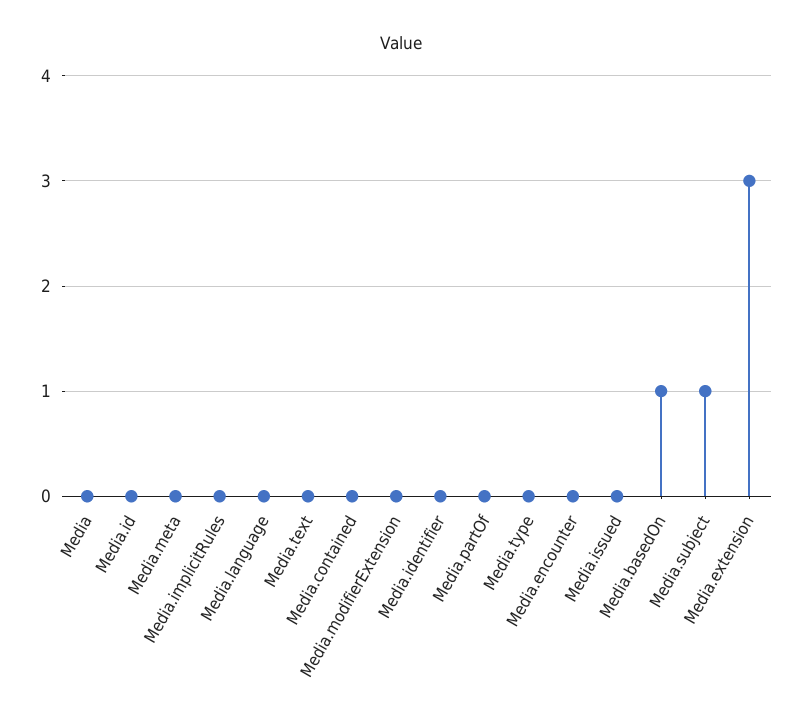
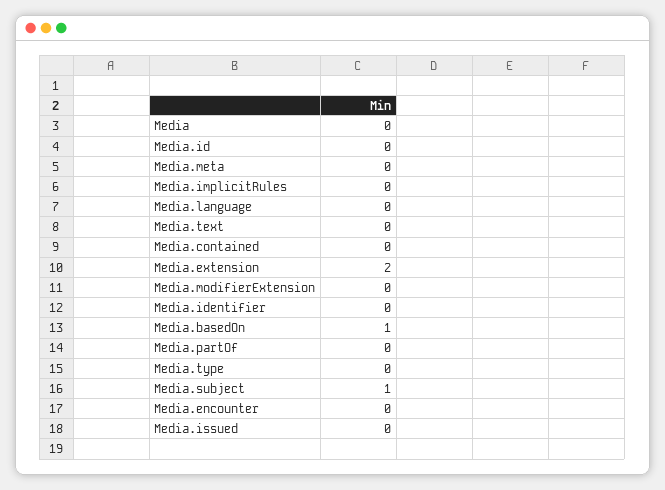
  {
    "Media": 0,
    "Media.id": 0,
    "Media.meta": 0,
    "Media.implicitRules": 0,
    "Media.language": 0,
    "Media.text": 0,
    "Media.contained": 0,
    "Media.modifierExtension": 0,
    "Media.identifier": 0,
    "Media.partOf": 0,
    "Media.type": 0,
    "Media.encounter": 0,
    "Media.issued": 0,
    "Media.basedOn": 1,
    "Media.subject": 1,
-   "Media.extension": 3
+   "Media.extension": 2
  }

